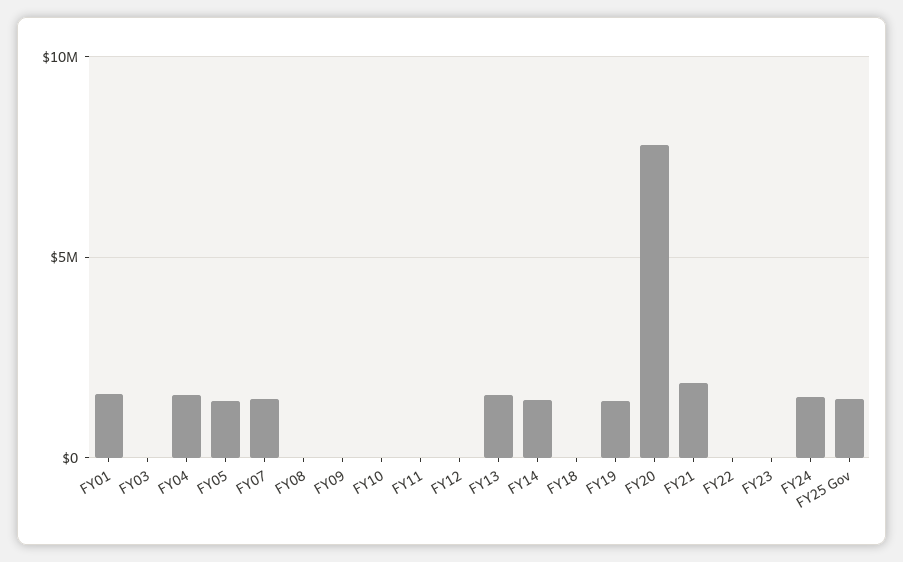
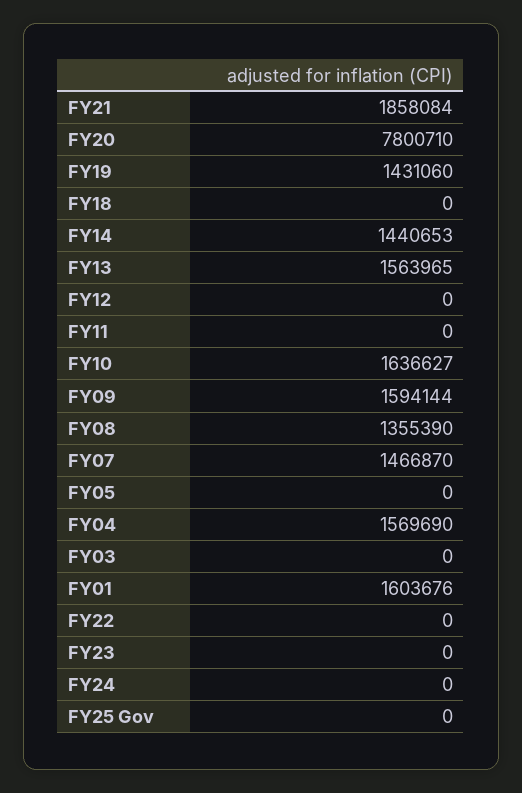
  {
    "FY01": 1603676,
    "FY03": 0,
    "FY04": 1569690,
-   "FY05": 1500000,
+   "FY05": 0,
    "FY07": 1466870,
-   "FY08": 0,
+   "FY08": 1355390,
-   "FY09": 0,
+   "FY09": 1594144,
-   "FY10": 0,
+   "FY10": 1636627,
    "FY11": 0,
    "FY12": 0,
    "FY13": 1563965,
    "FY14": 1440653,
    "FY18": 0,
    "FY19": 1431060,
    "FY20": 7800710,
    "FY21": 1858084,
    "FY22": 0,
    "FY23": 0,
-   "FY24": 1500000,
+   "FY24": 0,
-   "FY25 Gov": 1500000
+   "FY25 Gov": 0
  }

